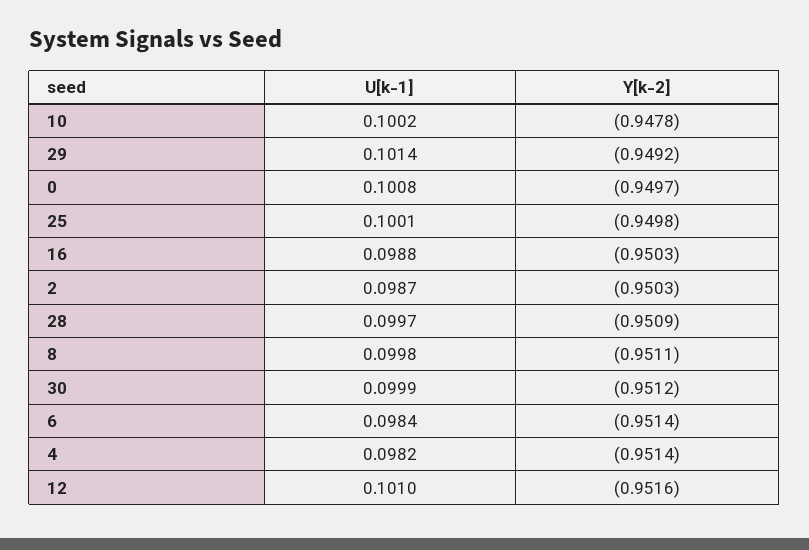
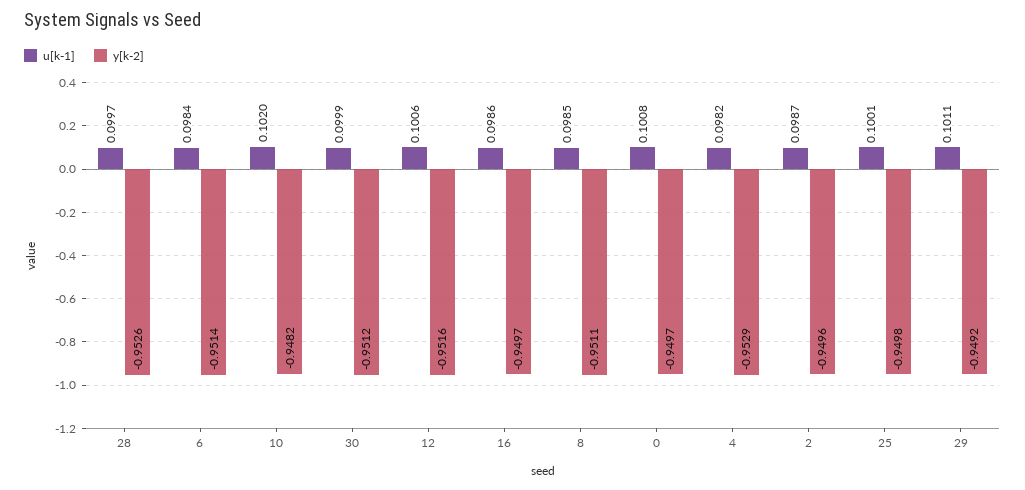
  {
    "U[k-1]": {
-     "10": 0.1002,
+     "10": 0.102,
-     "29": 0.1014,
+     "29": 0.1011,
      "0": 0.1008,
      "25": 0.1001,
-     "16": 0.0988,
+     "16": 0.0986,
      "2": 0.0987,
      "28": 0.0997,
-     "8": 0.0998,
+     "8": 0.0985,
      "30": 0.0999,
      "6": 0.0984,
      "4": 0.0982,
-     "12": 0.101
+     "12": 0.1006
    },
    "Y[k-2]": {
-     "10": -0.9478,
+     "10": -0.9482,
      "29": -0.9492,
      "0": -0.9497,
      "25": -0.9498,
-     "16": -0.9503,
+     "16": -0.9497,
-     "2": -0.9503,
+     "2": -0.9496,
-     "28": -0.9509,
+     "28": -0.9526,
      "8": -0.9511,
      "30": -0.9512,
      "6": -0.9514,
-     "4": -0.9514,
+     "4": -0.9529,
      "12": -0.9516
    }
  }

